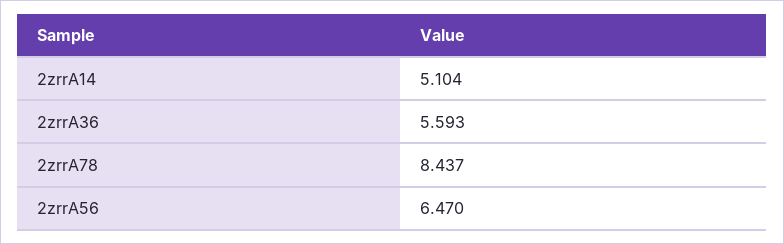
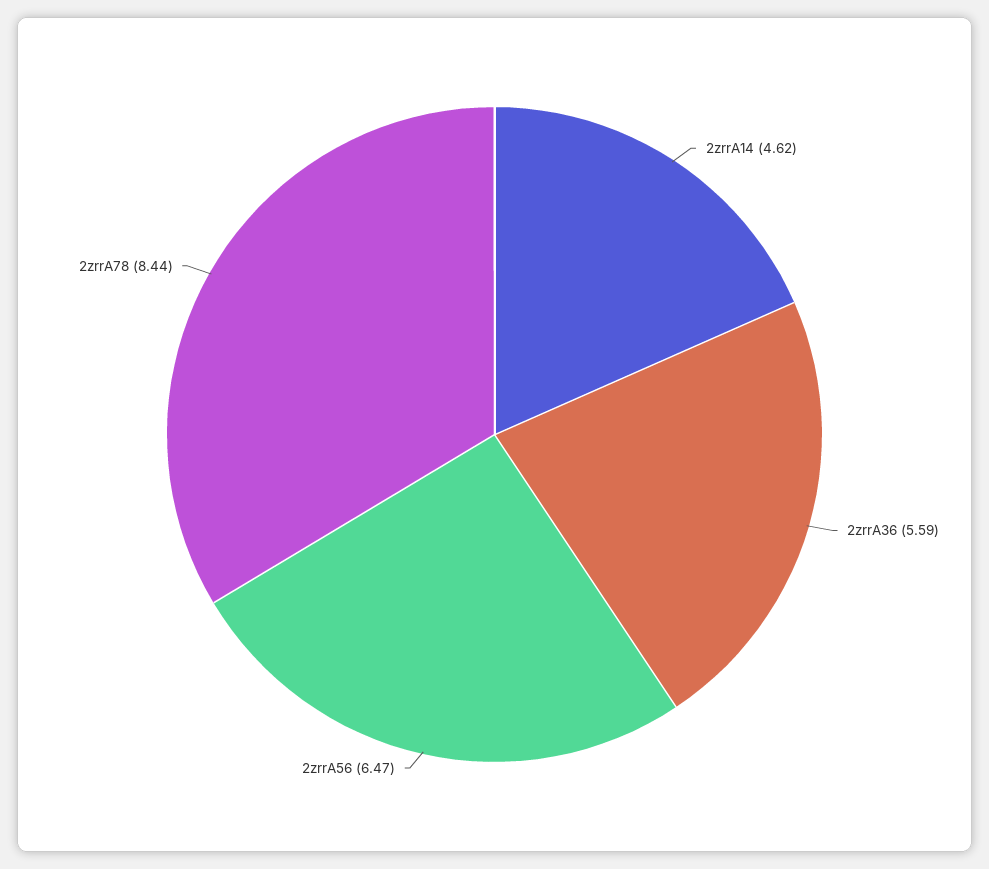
  {
-   "2zrrA14": 5.104,
+   "2zrrA14": 4.62,
    "2zrrA36": 5.593,
    "2zrrA78": 8.437,
    "2zrrA56": 6.47
  }

